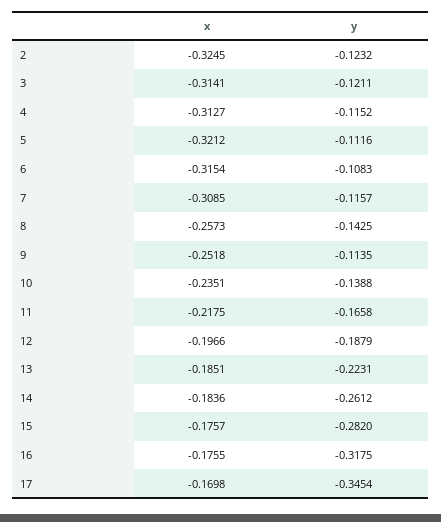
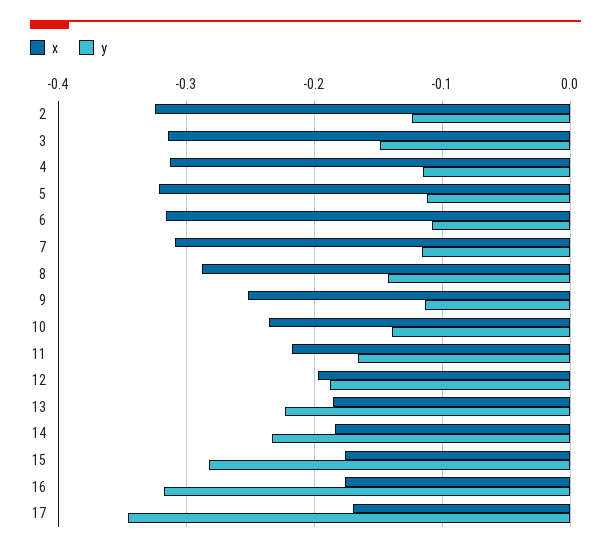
  {
    "x": {
      "2": -0.3245,
      "3": -0.3141,
      "4": -0.3127,
      "5": -0.3212,
      "6": -0.3154,
      "7": -0.3085,
-     "8": -0.2573,
+     "8": -0.29,
      "9": -0.2518,
      "10": -0.2351,
      "11": -0.2175,
      "12": -0.1966,
      "13": -0.1851,
      "14": -0.1836,
      "15": -0.1757,
      "16": -0.1755,
      "17": -0.1698
    },
    "y": {
      "2": -0.1232,
-     "3": -0.1211,
+     "3": -0.15,
      "4": -0.1152,
      "5": -0.1116,
      "6": -0.1083,
      "7": -0.1157,
      "8": -0.1425,
      "9": -0.1135,
      "10": -0.1388,
      "11": -0.1658,
      "12": -0.1879,
      "13": -0.2231,
-     "14": -0.2612,
+     "14": -0.23,
      "15": -0.282,
      "16": -0.3175,
      "17": -0.3454
    }
  }

